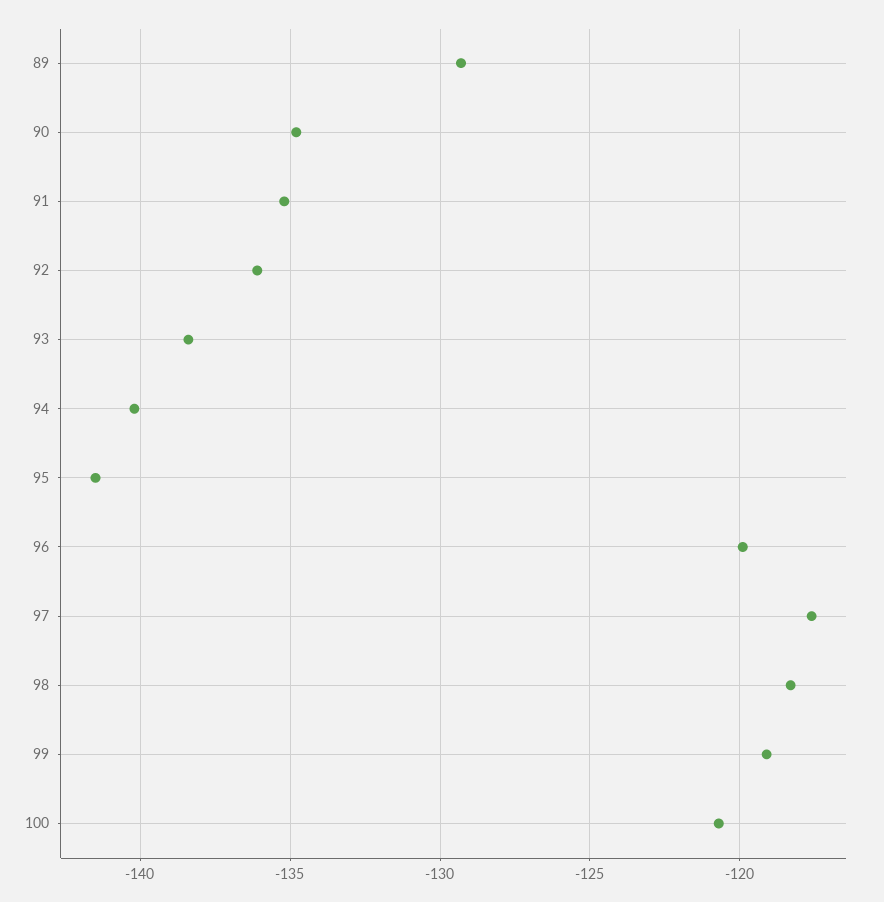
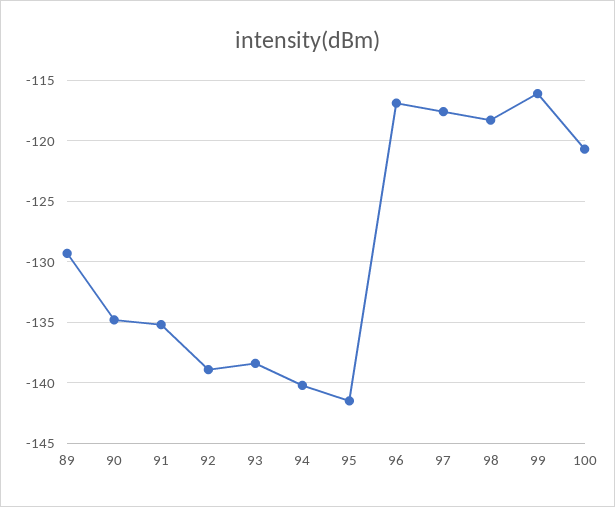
  {
    "89": -129.5,
    "90": -135,
    "91": -135,
-   "92": -136,
+   "92": -139,
    "93": -138.5,
    "94": -140,
    "95": -141.5,
-   "96": -120,
+   "96": -117,
    "97": -117.5,
    "98": -118.5,
-   "99": -119,
+   "99": -116,
    "100": -120.5
  }

